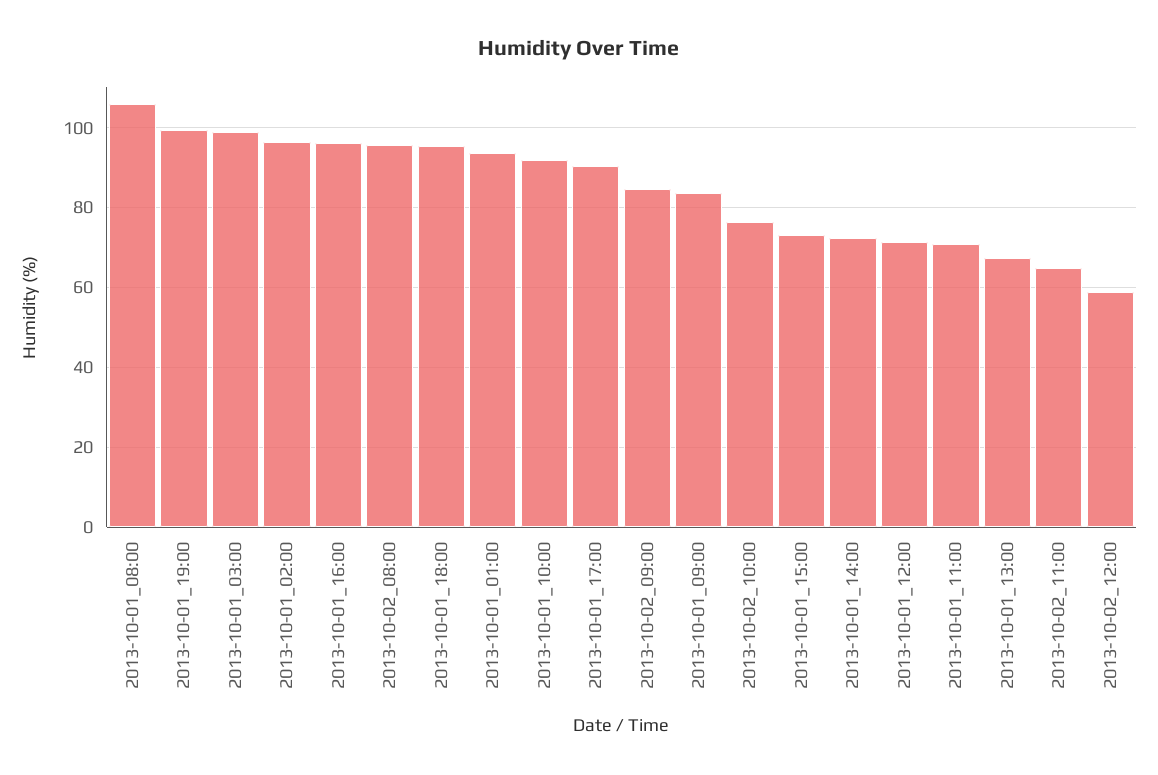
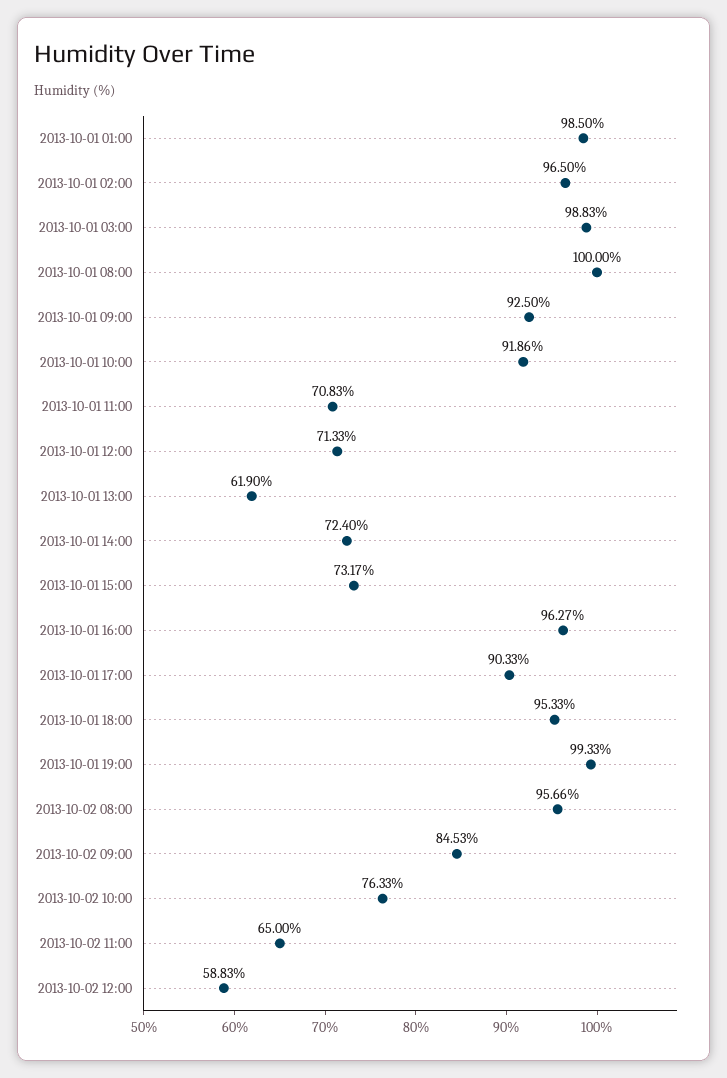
  {
-   "2013-10-01_08:00": 106,
+   "2013-10-01_08:00": 100,
    "2013-10-01_19:00": 99.33,
    "2013-10-01_03:00": 98.83,
    "2013-10-01_02:00": 96.5,
    "2013-10-01_16:00": 96.27,
    "2013-10-02_08:00": 95.66,
    "2013-10-01_18:00": 95.33,
-   "2013-10-01_01:00": 94,
+   "2013-10-01_01:00": 98.5,
    "2013-10-01_10:00": 91.86,
    "2013-10-01_17:00": 90.33,
    "2013-10-02_09:00": 84.53,
-   "2013-10-01_09:00": 84,
+   "2013-10-01_09:00": 92.5,
    "2013-10-02_10:00": 76.33,
    "2013-10-01_15:00": 73.17,
    "2013-10-01_14:00": 72.4,
    "2013-10-01_12:00": 71.33,
    "2013-10-01_11:00": 70.83,
-   "2013-10-01_13:00": 68,
+   "2013-10-01_13:00": 61.9,
    "2013-10-02_11:00": 65,
    "2013-10-02_12:00": 58.83
  }

